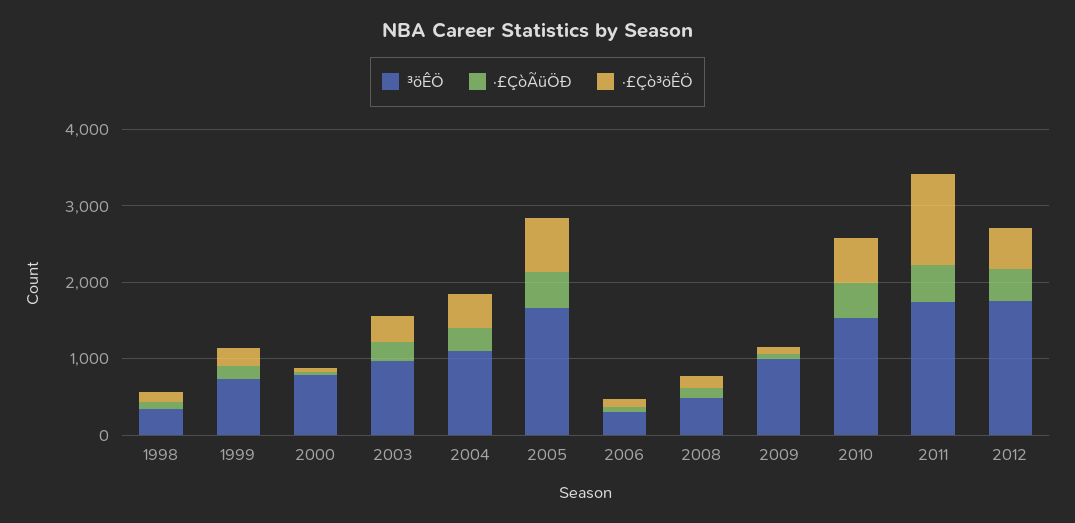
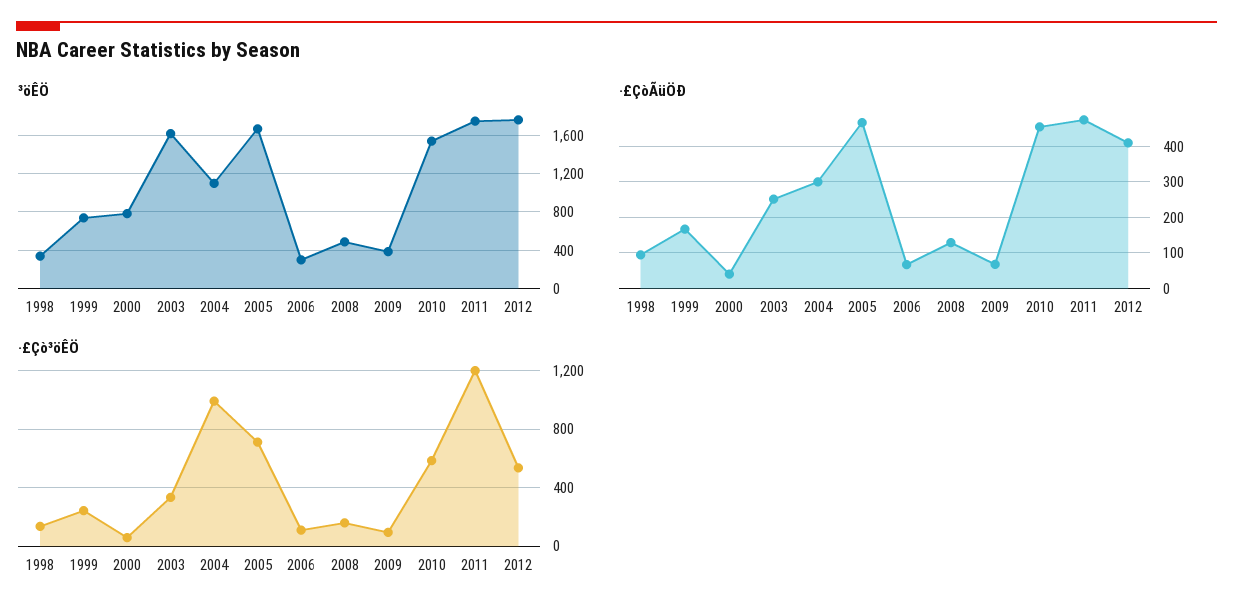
  {
    "³öÊÖ": {
      "1998": 300,
      "1999": 700,
      "2000": 800,
-     "2003": 1000,
+     "2003": 1600,
      "2004": 1100,
      "2005": 1700,
      "2006": 300,
      "2008": 500,
-     "2009": 1000,
+     "2009": 400,
      "2010": 1500,
      "2011": 1700,
      "2012": 1800
    },
    "·£ÇòÃüÖÐ": {
      "1998": 100,
      "1999": 160,
      "2000": 40,
      "2003": 260,
      "2004": 300,
      "2005": 460,
      "2006": 60,
      "2008": 120,
      "2009": 60,
      "2010": 460,
      "2011": 480,
      "2012": 400
    },
    "·£Çò³öÊÖ": {
      "1998": 150,
      "1999": 250,
      "2000": 50,
      "2003": 350,
-     "2004": 400,
+     "2004": 1000,
      "2005": 700,
      "2006": 100,
      "2008": 150,
      "2009": 100,
      "2010": 600,
      "2011": 1200,
      "2012": 550
    }
  }

